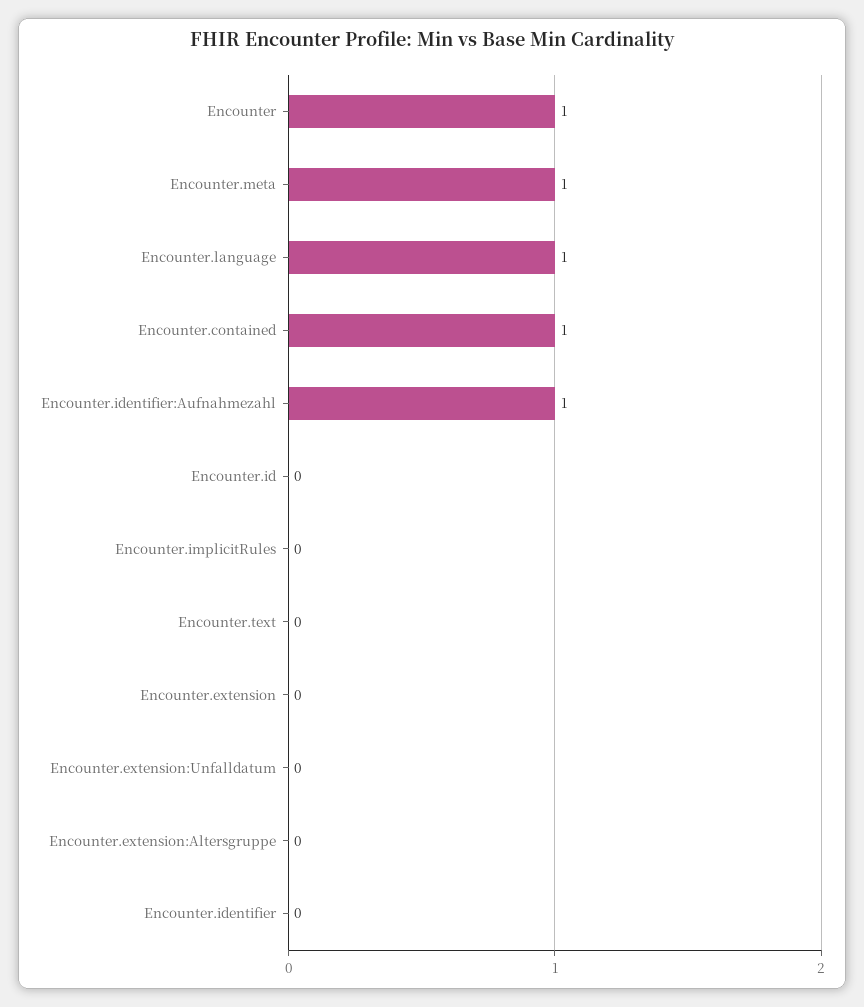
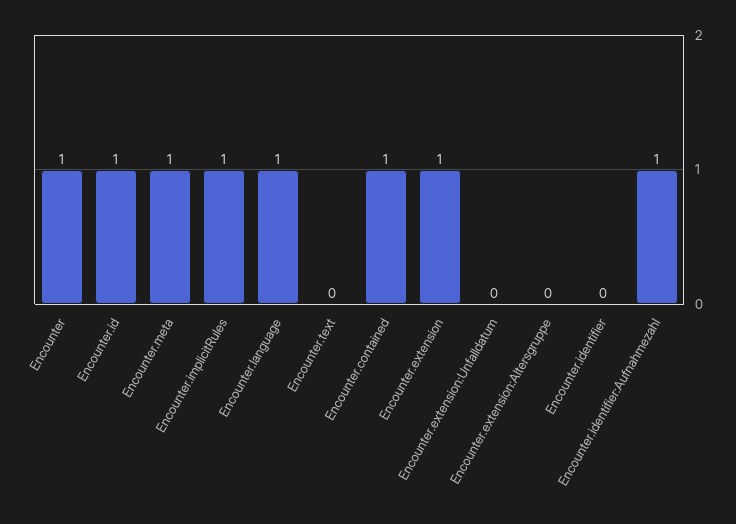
  {
    "Encounter": 1,
    "Encounter.meta": 1,
    "Encounter.language": 1,
    "Encounter.contained": 1,
    "Encounter.identifier:Aufnahmezahl": 1,
-   "Encounter.id": 0,
+   "Encounter.id": 1,
-   "Encounter.implicitRules": 0,
+   "Encounter.implicitRules": 1,
    "Encounter.text": 0,
-   "Encounter.extension": 0,
+   "Encounter.extension": 1,
    "Encounter.extension:Unfalldatum": 0,
    "Encounter.extension:Altersgruppe": 0,
    "Encounter.identifier": 0
  }

